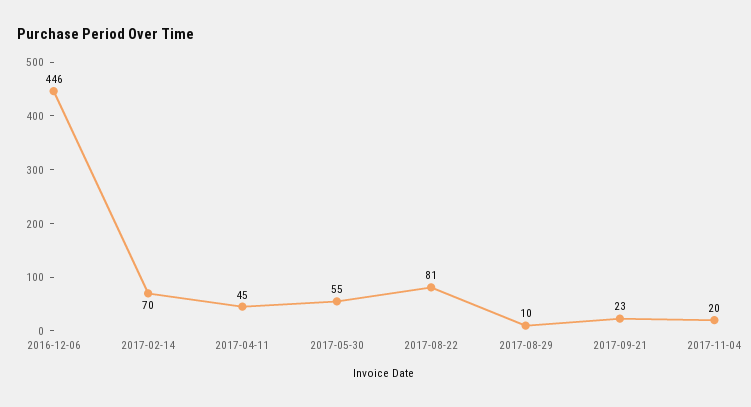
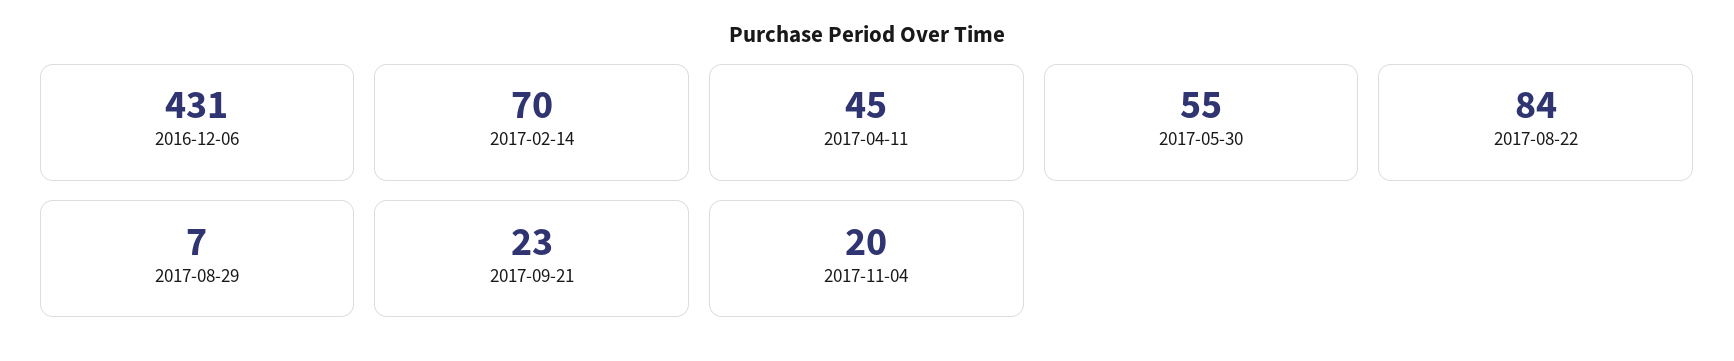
  {
-   "2016-12-06": 446,
+   "2016-12-06": 431,
    "2017-02-14": 70,
    "2017-04-11": 45,
    "2017-05-30": 55,
-   "2017-08-22": 81,
+   "2017-08-22": 84,
-   "2017-08-29": 10,
+   "2017-08-29": 7,
    "2017-09-21": 23,
    "2017-11-04": 20
  }

